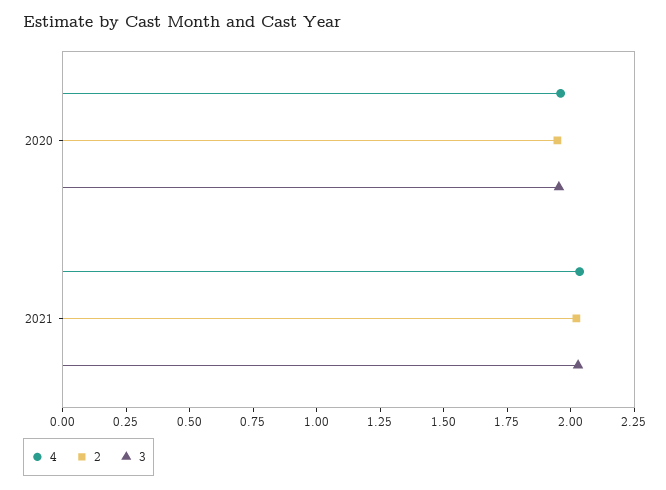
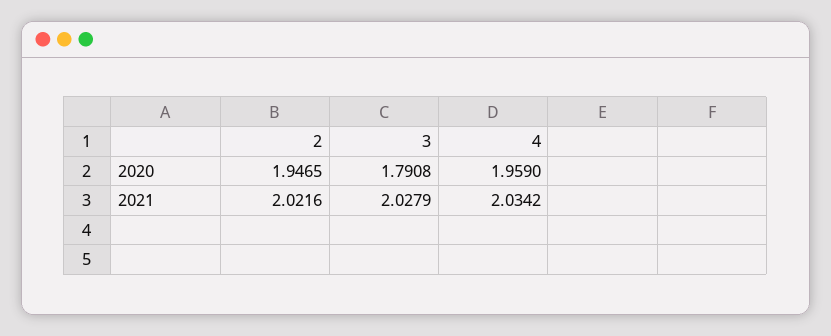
  {
    "4": {
      "2020": 1.959,
      "2021": 2.0342
    },
    "2": {
      "2020": 1.9465,
      "2021": 2.0216
    },
    "3": {
-     "2020": 1.95,
+     "2020": 1.7908,
      "2021": 2.0279
    }
  }

